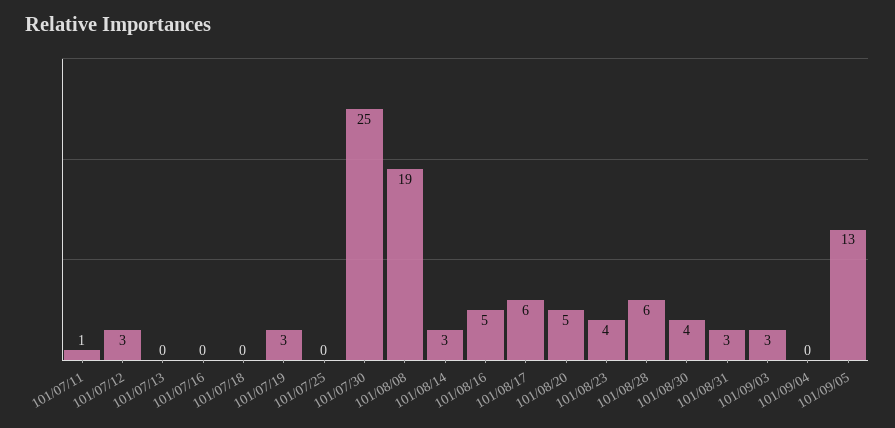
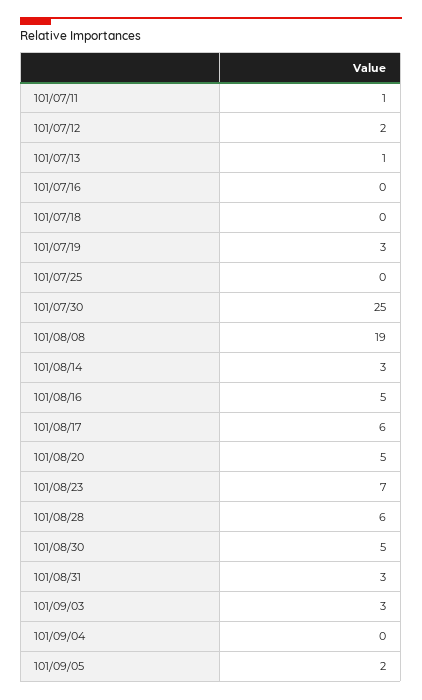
  {
    "101/07/11": 1,
-   "101/07/12": 3,
+   "101/07/12": 2,
-   "101/07/13": 0,
+   "101/07/13": 1,
    "101/07/16": 0,
    "101/07/18": 0,
    "101/07/19": 3,
    "101/07/25": 0,
    "101/07/30": 25,
    "101/08/08": 19,
    "101/08/14": 3,
    "101/08/16": 5,
    "101/08/17": 6,
    "101/08/20": 5,
-   "101/08/23": 4,
+   "101/08/23": 7,
    "101/08/28": 6,
-   "101/08/30": 4,
+   "101/08/30": 5,
    "101/08/31": 3,
    "101/09/03": 3,
    "101/09/04": 0,
-   "101/09/05": 13
+   "101/09/05": 2
  }

